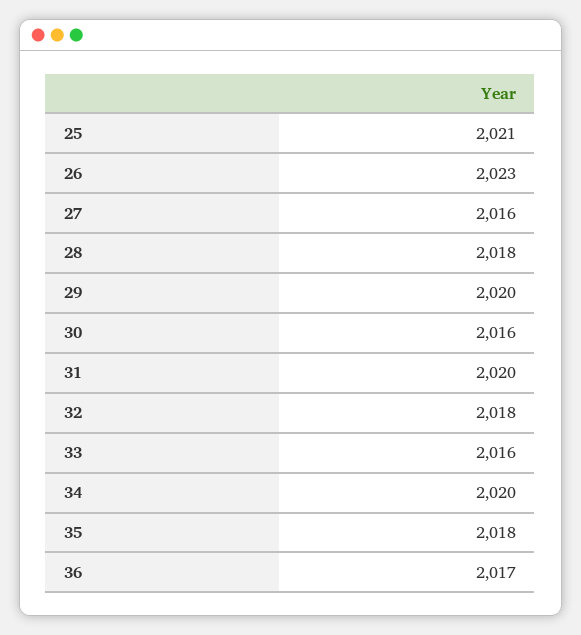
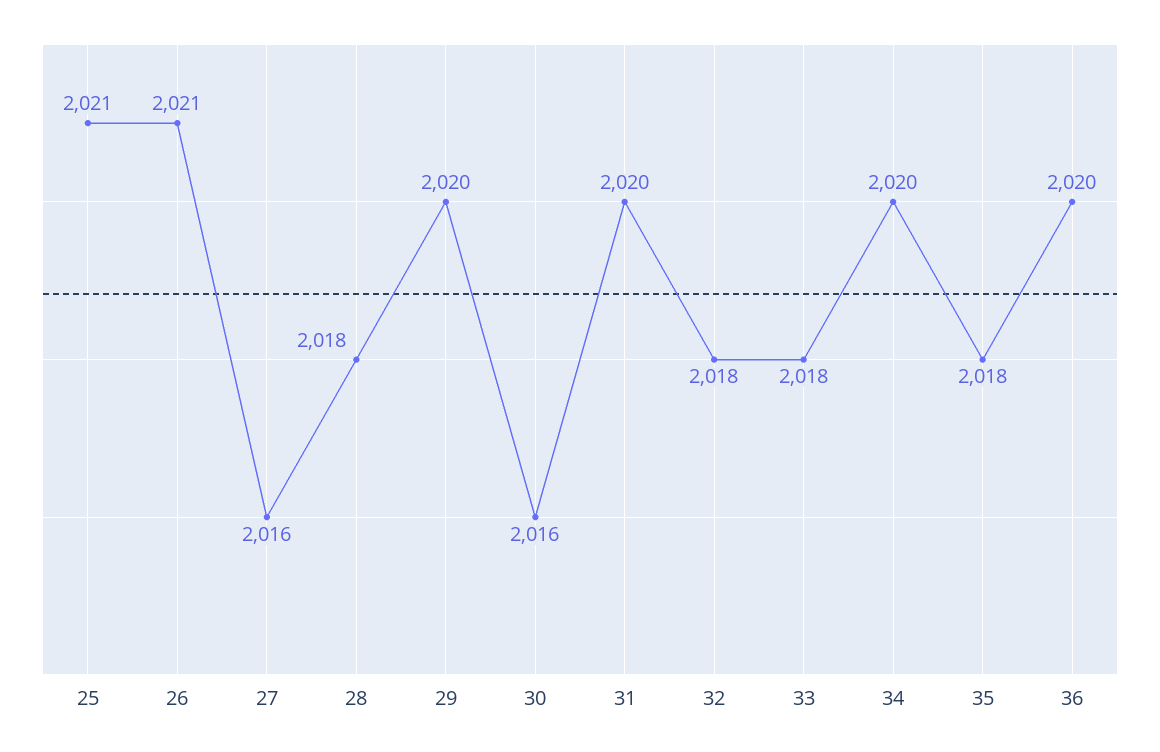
  {
    "25": 2021,
-   "26": 2023,
+   "26": 2021,
    "27": 2016,
    "28": 2018,
    "29": 2020,
    "30": 2016,
    "31": 2020,
    "32": 2018,
-   "33": 2016,
+   "33": 2018,
    "34": 2020,
    "35": 2018,
-   "36": 2017
+   "36": 2020
  }

